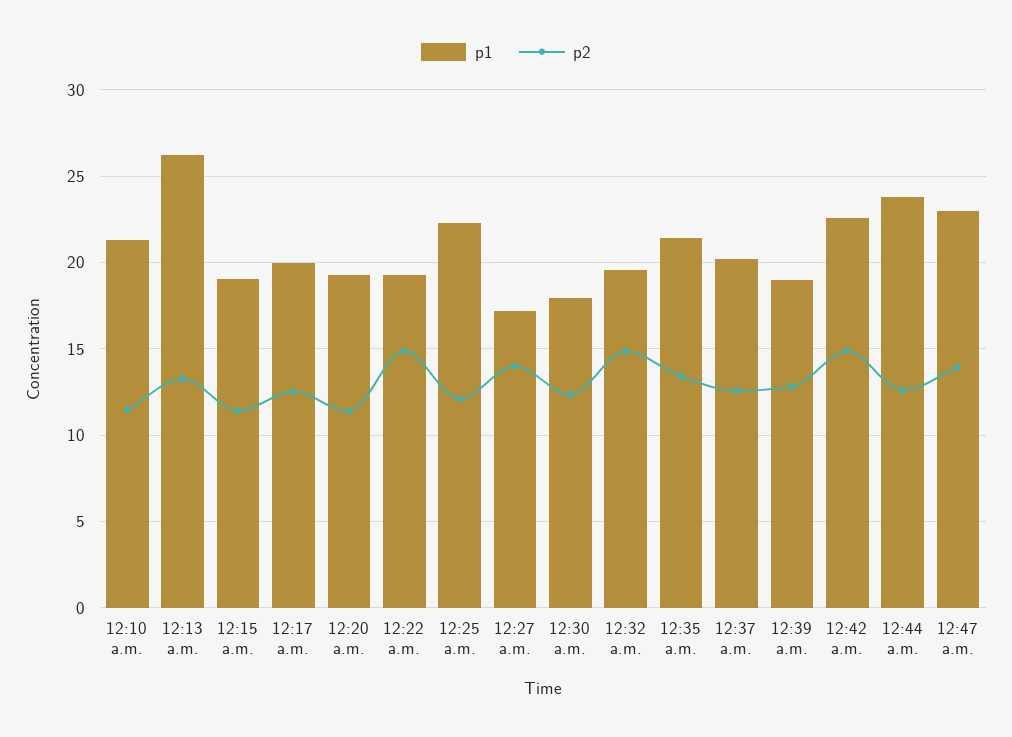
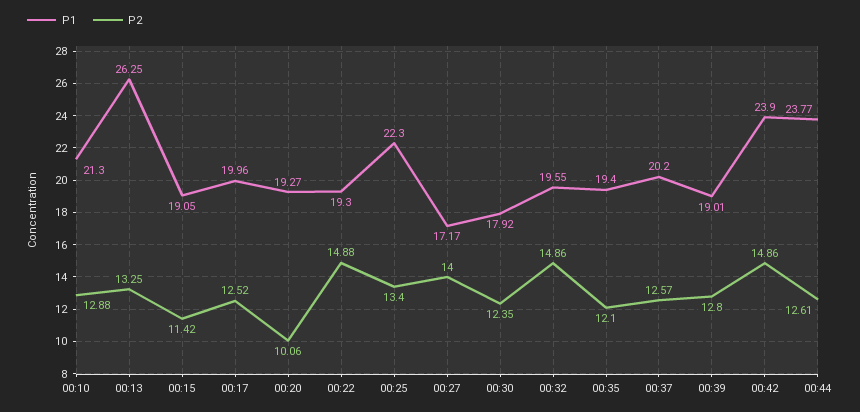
  {
    "p1": {
      "12:10 a.m.": 21.3,
      "12:13 a.m.": 26.25,
      "12:15 a.m.": 19.05,
      "12:17 a.m.": 19.96,
      "12:20 a.m.": 19.27,
      "12:22 a.m.": 19.3,
      "12:25 a.m.": 22.3,
      "12:27 a.m.": 17.17,
      "12:30 a.m.": 17.92,
      "12:32 a.m.": 19.55,
-     "12:35 a.m.": 21.5,
+     "12:35 a.m.": 19.4,
      "12:37 a.m.": 20.2,
      "12:39 a.m.": 19.01,
-     "12:42 a.m.": 22.5,
+     "12:42 a.m.": 23.9,
-     "12:44 a.m.": 23.77,
+     "12:44 a.m.": 23.77
-     "12:47 a.m.": 23
    },
    "p2": {
-     "12:10 a.m.": 11.5,
+     "12:10 a.m.": 12.88,
      "12:13 a.m.": 13.25,
      "12:15 a.m.": 11.42,
      "12:17 a.m.": 12.52,
-     "12:20 a.m.": 11.5,
+     "12:20 a.m.": 10.06,
      "12:22 a.m.": 14.88,
-     "12:25 a.m.": 12,
+     "12:25 a.m.": 13.4,
      "12:27 a.m.": 14,
      "12:30 a.m.": 12.35,
      "12:32 a.m.": 14.86,
-     "12:35 a.m.": 13.5,
+     "12:35 a.m.": 12.1,
      "12:37 a.m.": 12.57,
      "12:39 a.m.": 12.8,
      "12:42 a.m.": 14.86,
-     "12:44 a.m.": 12.61,
+     "12:44 a.m.": 12.61
-     "12:47 a.m.": 14
    }
  }

